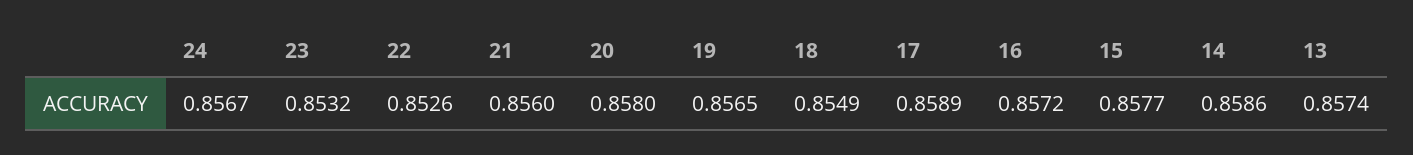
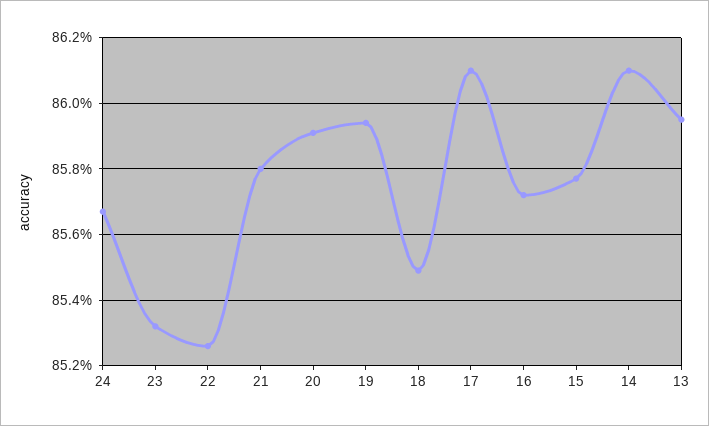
  {
    "24": 0.8567,
    "23": 0.8532,
    "22": 0.8526,
-   "21": 0.856,
+   "21": 0.858,
-   "20": 0.858,
+   "20": 0.859,
-   "19": 0.8565,
+   "19": 0.8595,
    "18": 0.8549,
-   "17": 0.8589,
+   "17": 0.861,
    "16": 0.8572,
    "15": 0.8577,
-   "14": 0.8586,
+   "14": 0.861,
-   "13": 0.8574
+   "13": 0.8595
  }

